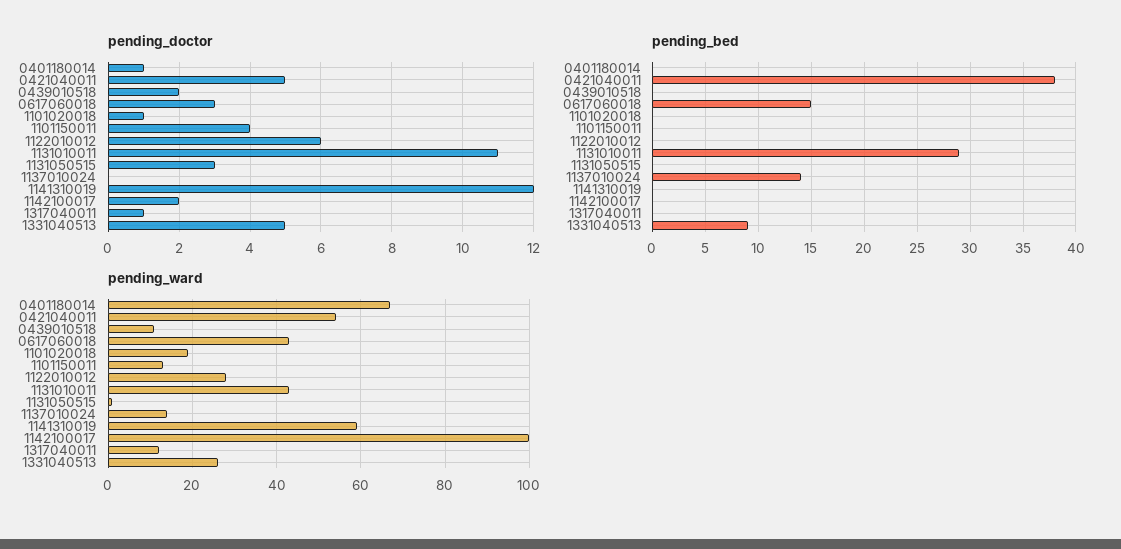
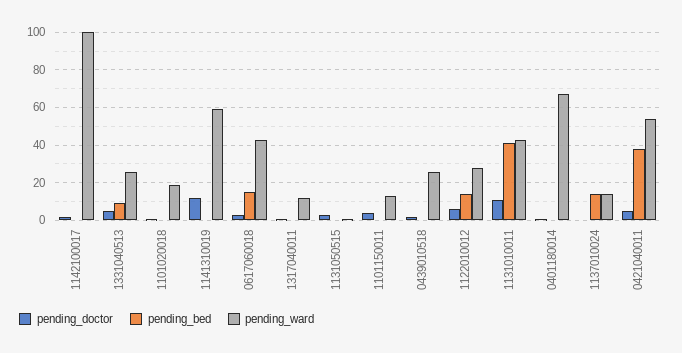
  {
    "pending_doctor": {
      "0401180014": 1,
      "0421040011": 5,
      "0439010518": 2,
      "0617060018": 3,
      "1101020018": 1,
      "1101150011": 4,
      "1122010012": 6,
      "1131010011": 11,
      "1131050515": 3,
      "1137010024": 0,
      "1141310019": 12,
      "1142100017": 2,
      "1317040011": 1,
      "1331040513": 5
    },
    "pending_bed": {
      "0401180014": 0,
      "0421040011": 38,
      "0439010518": 0,
      "0617060018": 15,
      "1101020018": 0,
      "1101150011": 0,
-     "1122010012": 0,
+     "1122010012": 15,
-     "1131010011": 29,
+     "1131010011": 40,
      "1131050515": 0,
      "1137010024": 14,
      "1141310019": 0,
      "1142100017": 0,
      "1317040011": 0,
      "1331040513": 9
    },
    "pending_ward": {
      "0401180014": 65,
      "0421040011": 55,
-     "0439010518": 10,
+     "0439010518": 25,
      "0617060018": 45,
      "1101020018": 20,
      "1101150011": 15,
      "1122010012": 30,
      "1131010011": 45,
      "1131050515": 0,
      "1137010024": 15,
      "1141310019": 60,
      "1142100017": 100,
      "1317040011": 10,
      "1331040513": 25
    }
  }

